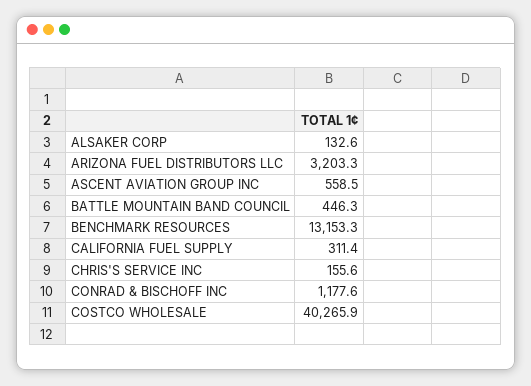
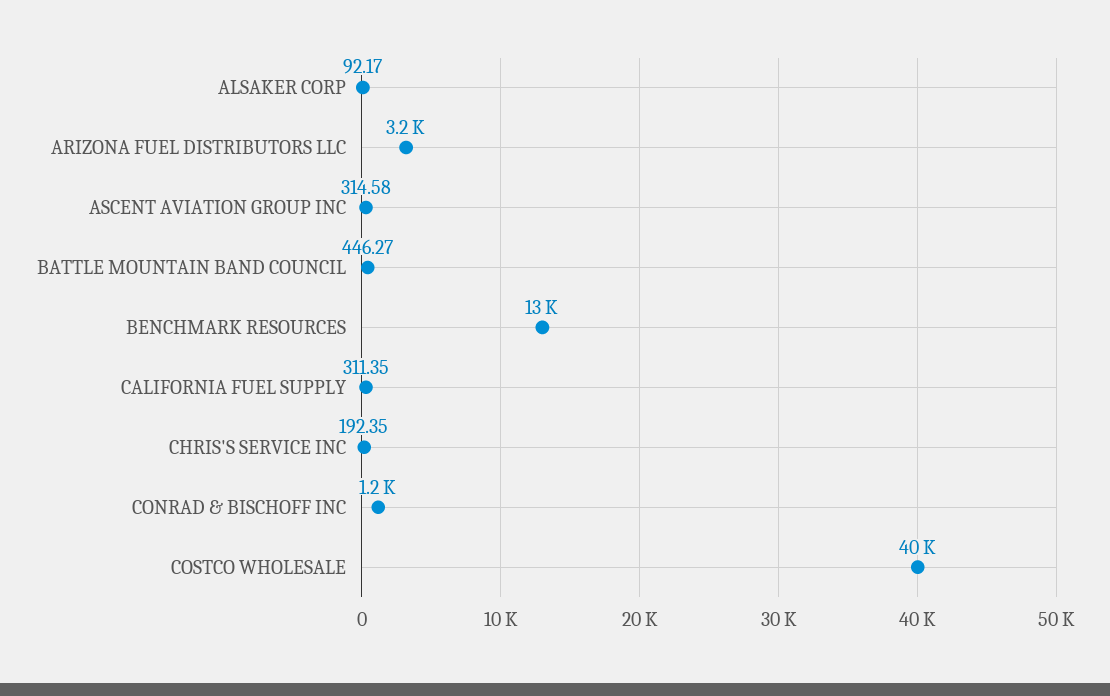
  {
-   "ALSAKER CORP": 132.6,
+   "ALSAKER CORP": 92.17,
    "ARIZONA FUEL DISTRIBUTORS LLC": 3203.3,
-   "ASCENT AVIATION GROUP INC": 558.5,
+   "ASCENT AVIATION GROUP INC": 314.58,
    "BATTLE MOUNTAIN BAND COUNCIL": 446.27,
    "BENCHMARK RESOURCES": 13153.3,
    "CALIFORNIA FUEL SUPPLY": 311.35,
-   "CHRIS'S SERVICE INC": 155.6,
+   "CHRIS'S SERVICE INC": 192.35,
    "CONRAD & BISCHOFF INC": 1177.6,
    "COSTCO WHOLESALE": 40265.9
  }

